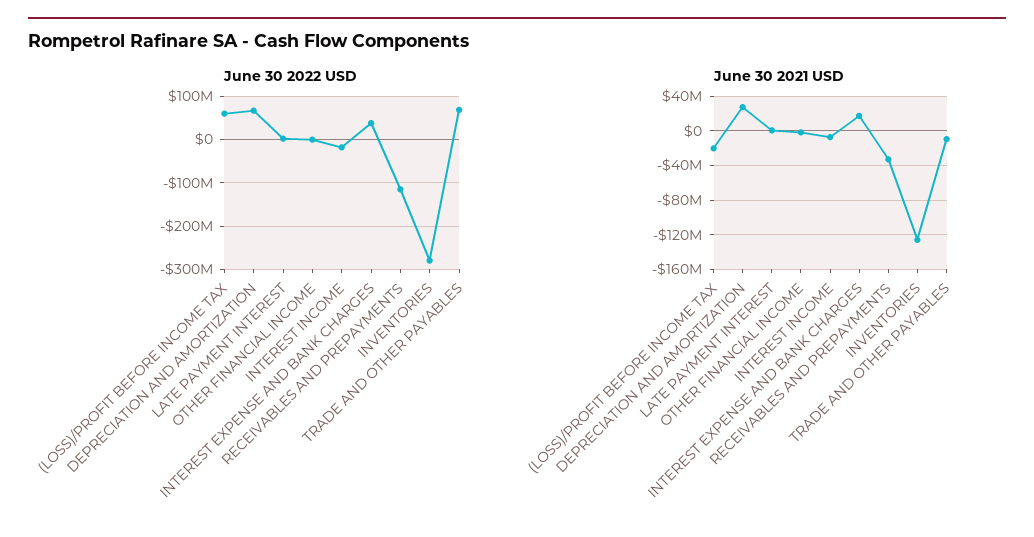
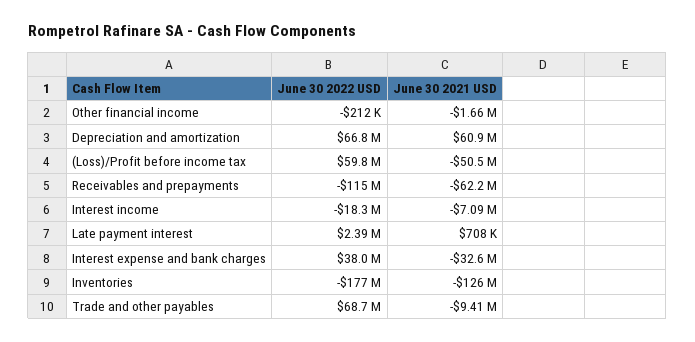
  {
    "June 30 2022 USD": {
      "(LOSS)/PROFIT BEFORE INCOME TAX": 59800000,
      "DEPRECIATION AND AMORTIZATION": 66800000,
      "LATE PAYMENT INTEREST": 2390000,
      "OTHER FINANCIAL INCOME": -212000,
      "INTEREST INCOME": -18300000,
      "INTEREST EXPENSE AND BANK CHARGES": 38000000,
      "RECEIVABLES AND PREPAYMENTS": -115000000,
-     "INVENTORIES": -280000000,
+     "INVENTORIES": -177000000,
      "TRADE AND OTHER PAYABLES": 68700000
    },
    "June 30 2021 USD": {
-     "(LOSS)/PROFIT BEFORE INCOME TAX": -20000000,
+     "(LOSS)/PROFIT BEFORE INCOME TAX": -50500000,
-     "DEPRECIATION AND AMORTIZATION": 30000000,
+     "DEPRECIATION AND AMORTIZATION": 60900000,
      "LATE PAYMENT INTEREST": 708000,
      "OTHER FINANCIAL INCOME": -1660000,
      "INTEREST INCOME": -7090000,
-     "INTEREST EXPENSE AND BANK CHARGES": 20000000,
+     "INTEREST EXPENSE AND BANK CHARGES": -32600000,
-     "RECEIVABLES AND PREPAYMENTS": -30000000,
+     "RECEIVABLES AND PREPAYMENTS": -62200000,
      "INVENTORIES": -126000000,
      "TRADE AND OTHER PAYABLES": -9410000
    }
  }

